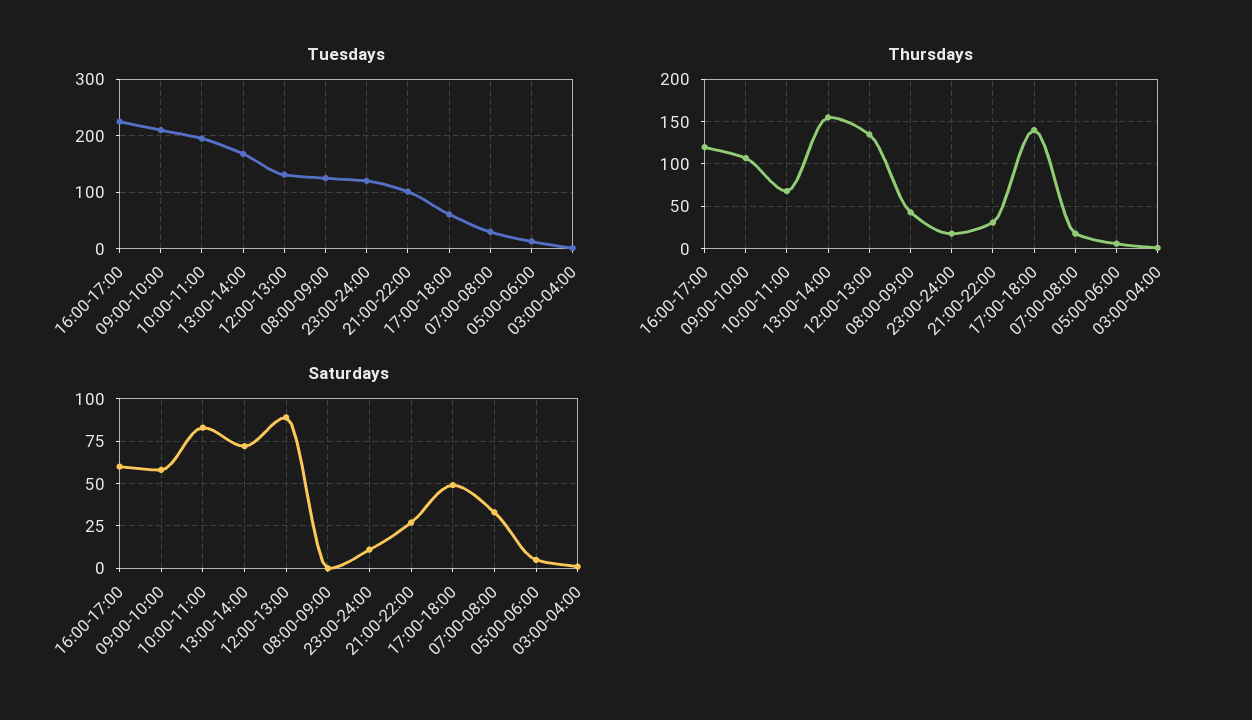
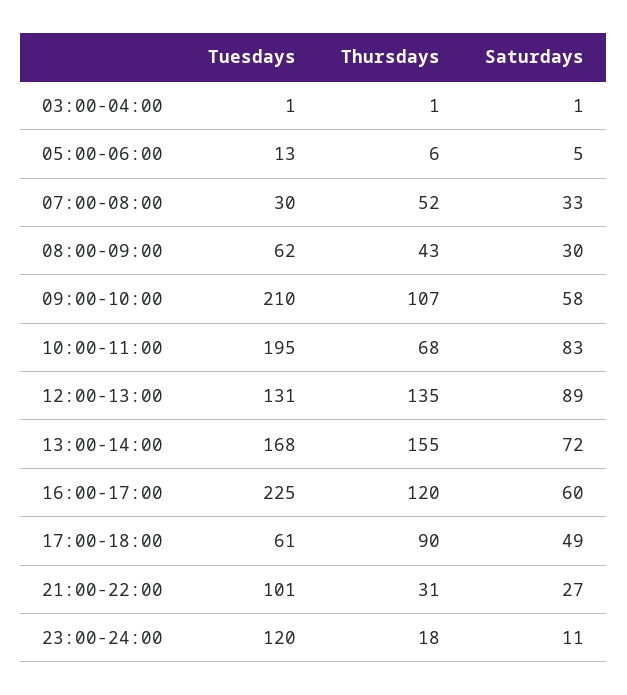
  {
    "Tuesdays": {
      "16:00-17:00": 225,
      "09:00-10:00": 210,
      "10:00-11:00": 195,
      "13:00-14:00": 168,
      "12:00-13:00": 131,
-     "08:00-09:00": 120,
+     "08:00-09:00": 62,
      "23:00-24:00": 120,
      "21:00-22:00": 101,
      "17:00-18:00": 61,
      "07:00-08:00": 30,
      "05:00-06:00": 13,
      "03:00-04:00": 1
    },
    "Thursdays": {
      "16:00-17:00": 120,
      "09:00-10:00": 107,
      "10:00-11:00": 68,
      "13:00-14:00": 155,
      "12:00-13:00": 135,
      "08:00-09:00": 43,
      "23:00-24:00": 18,
      "21:00-22:00": 31,
-     "17:00-18:00": 140,
+     "17:00-18:00": 90,
-     "07:00-08:00": 20,
+     "07:00-08:00": 52,
      "05:00-06:00": 6,
      "03:00-04:00": 1
    },
    "Saturdays": {
      "16:00-17:00": 60,
      "09:00-10:00": 58,
      "10:00-11:00": 83,
      "13:00-14:00": 72,
      "12:00-13:00": 89,
-     "08:00-09:00": 0,
+     "08:00-09:00": 30,
      "23:00-24:00": 11,
      "21:00-22:00": 27,
      "17:00-18:00": 49,
      "07:00-08:00": 33,
      "05:00-06:00": 5,
      "03:00-04:00": 1
    }
  }

